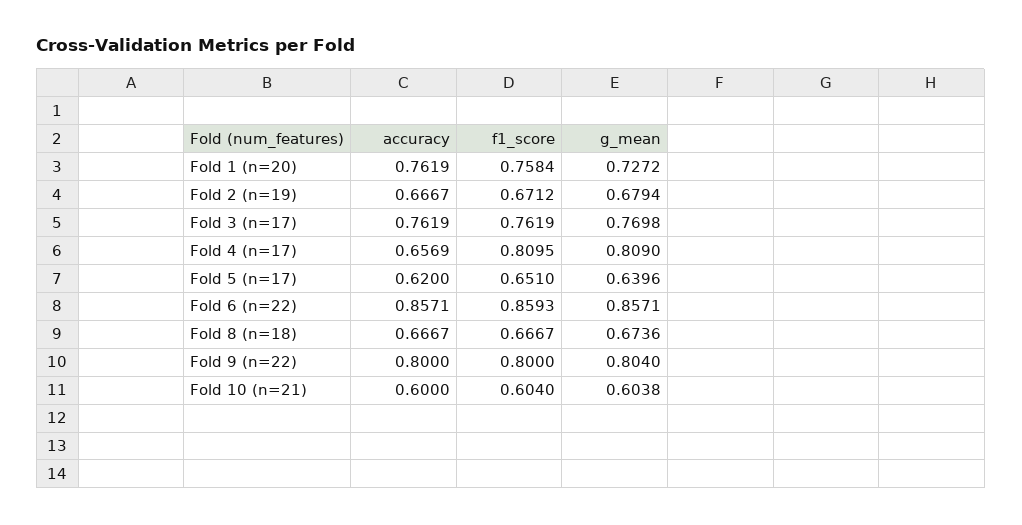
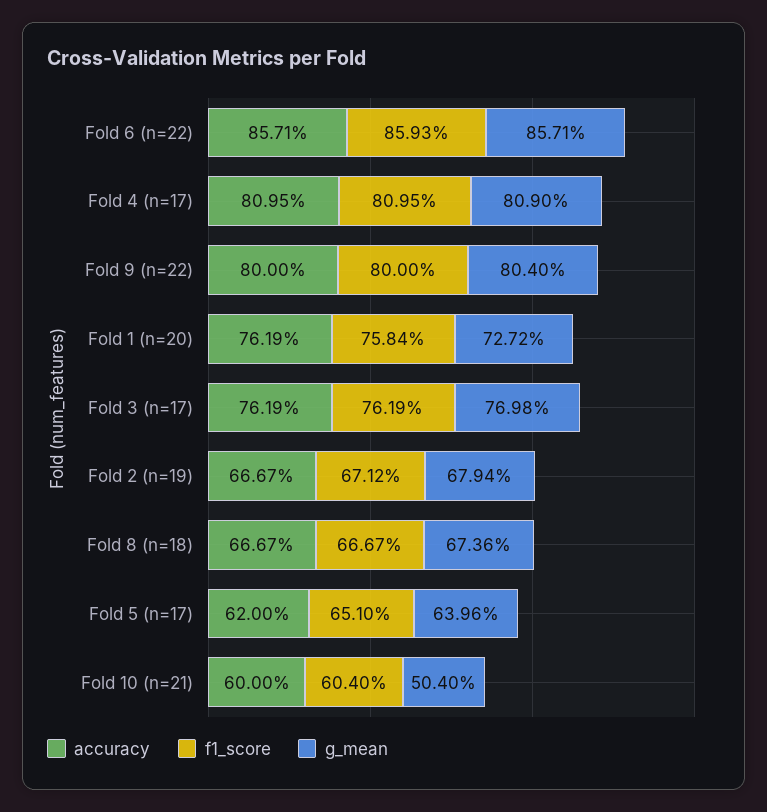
  {
    "accuracy": {
      "Fold 1 (n=20)": 0.7619,
      "Fold 2 (n=19)": 0.6667,
      "Fold 3 (n=17)": 0.7619,
-     "Fold 4 (n=17)": 0.6569,
+     "Fold 4 (n=17)": 0.8095,
      "Fold 5 (n=17)": 0.62,
      "Fold 6 (n=22)": 0.8571,
      "Fold 8 (n=18)": 0.6667,
      "Fold 9 (n=22)": 0.8,
      "Fold 10 (n=21)": 0.6
    },
    "f1_score": {
      "Fold 1 (n=20)": 0.7584,
      "Fold 2 (n=19)": 0.6712,
      "Fold 3 (n=17)": 0.7619,
      "Fold 4 (n=17)": 0.8095,
      "Fold 5 (n=17)": 0.651,
      "Fold 6 (n=22)": 0.8593,
      "Fold 8 (n=18)": 0.6667,
      "Fold 9 (n=22)": 0.8,
      "Fold 10 (n=21)": 0.604
    },
    "g_mean": {
      "Fold 1 (n=20)": 0.7272,
      "Fold 2 (n=19)": 0.6794,
      "Fold 3 (n=17)": 0.7698,
      "Fold 4 (n=17)": 0.809,
      "Fold 5 (n=17)": 0.6396,
      "Fold 6 (n=22)": 0.8571,
      "Fold 8 (n=18)": 0.6736,
      "Fold 9 (n=22)": 0.804,
-     "Fold 10 (n=21)": 0.6038
+     "Fold 10 (n=21)": 0.504
    }
  }

